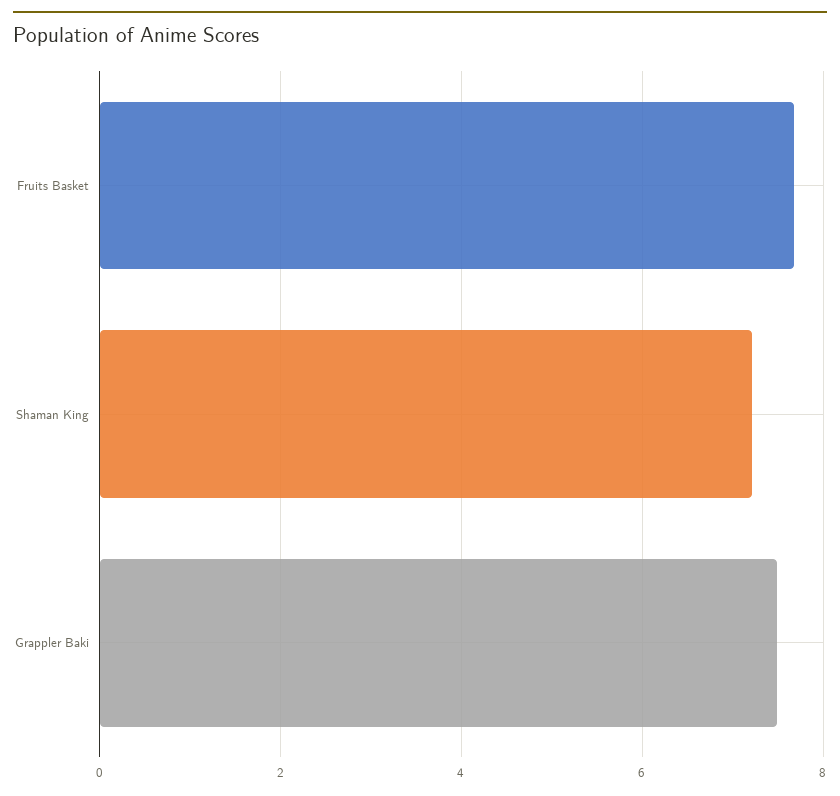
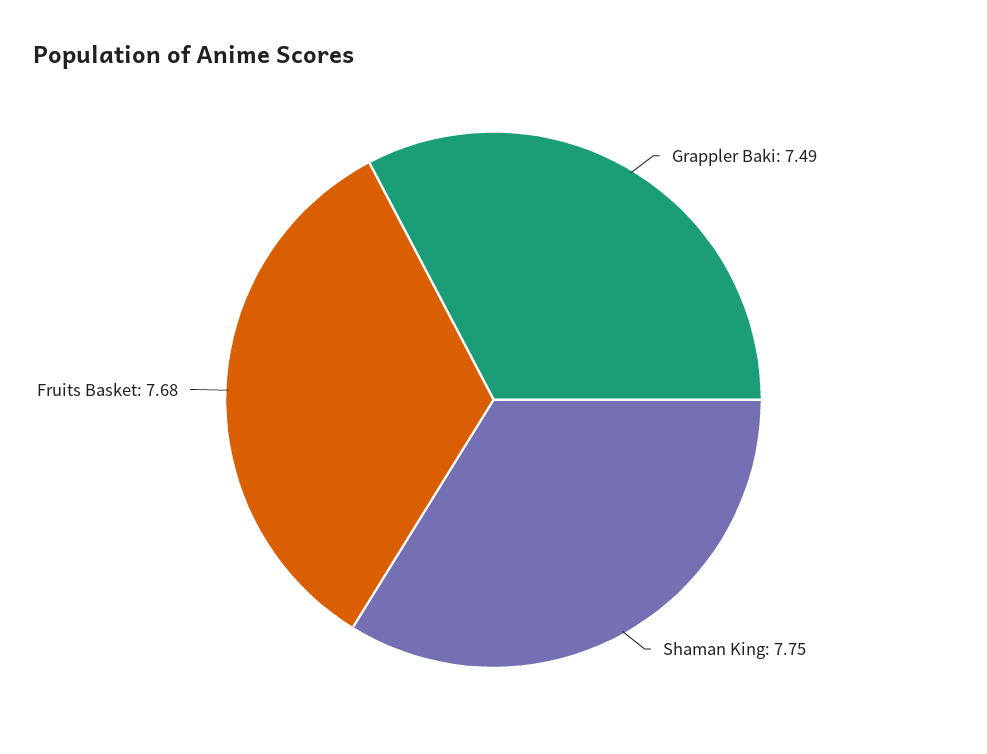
  {
    "Fruits Basket": 7.68,
-   "Shaman King": 7.2,
+   "Shaman King": 7.75,
    "Grappler Baki": 7.49
  }

